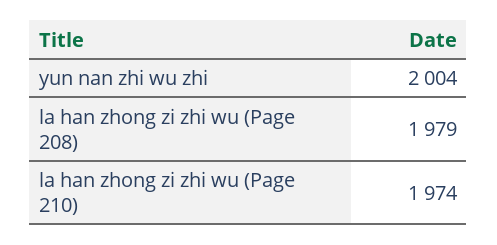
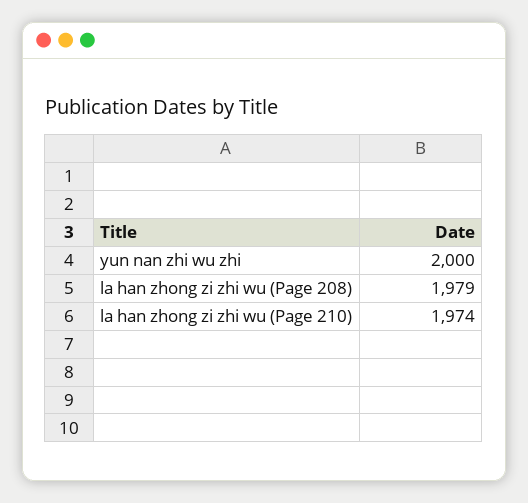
  {
-   "yun nan zhi wu zhi": 2004,
+   "yun nan zhi wu zhi": 2000,
    "la han zhong zi zhi wu (Page 208)": 1979,
    "la han zhong zi zhi wu (Page 210)": 1974
  }

